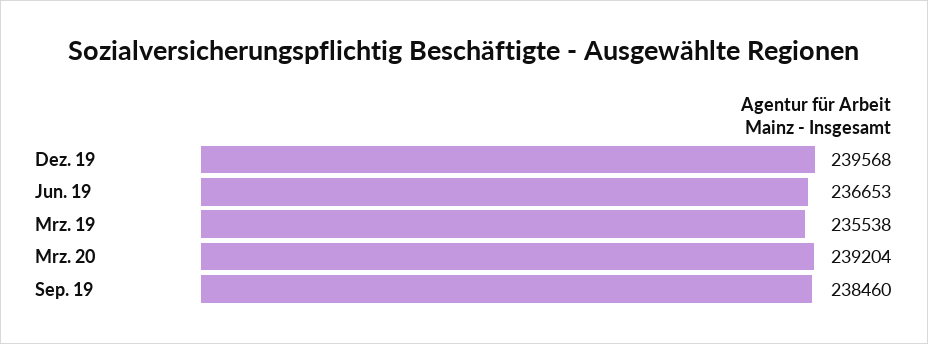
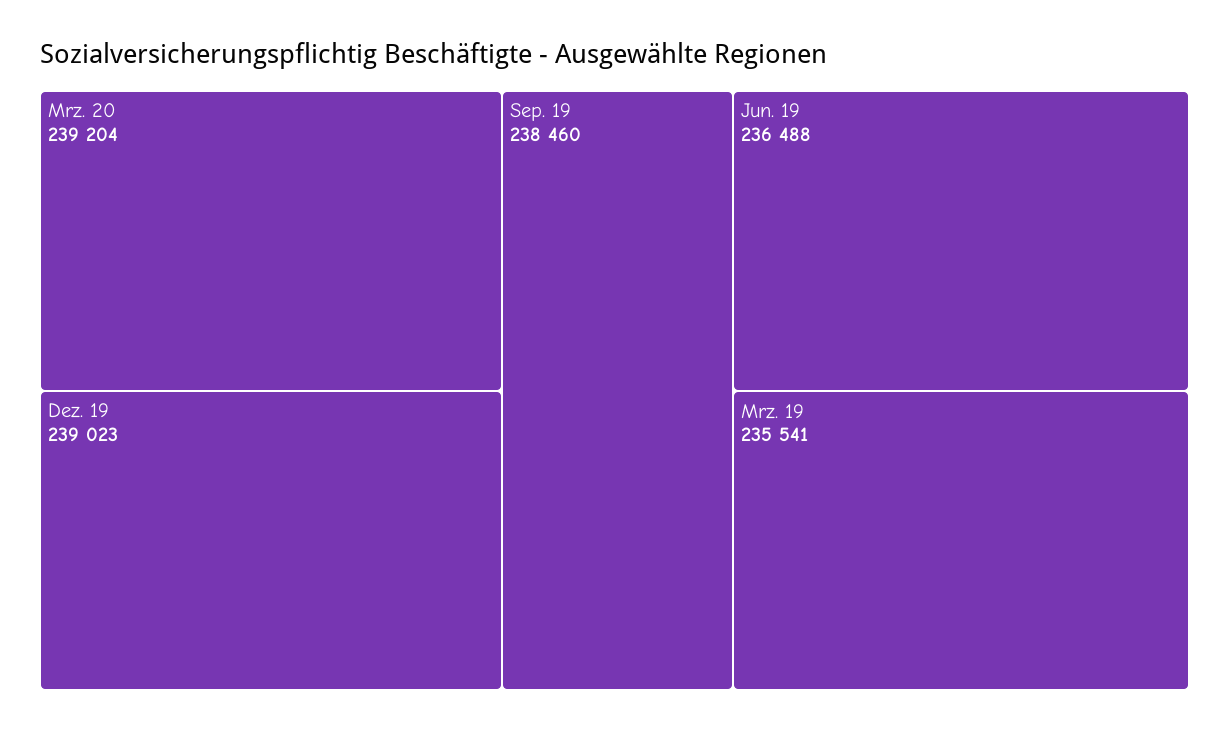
  {
-   "Dez. 19": 239568,
+   "Dez. 19": 239023,
-   "Jun. 19": 236653,
+   "Jun. 19": 236488,
-   "Mrz. 19": 235538,
+   "Mrz. 19": 235541,
    "Mrz. 20": 239204,
    "Sep. 19": 238460
  }

